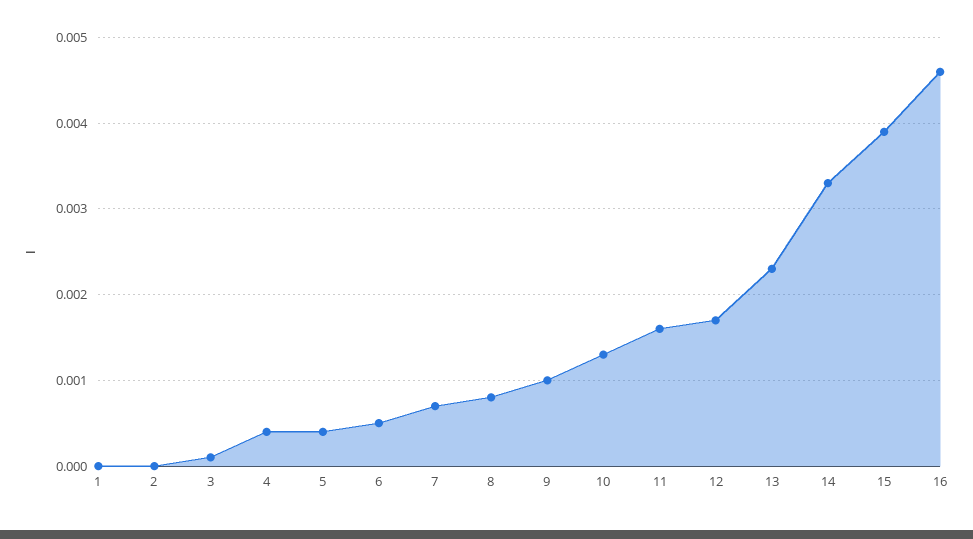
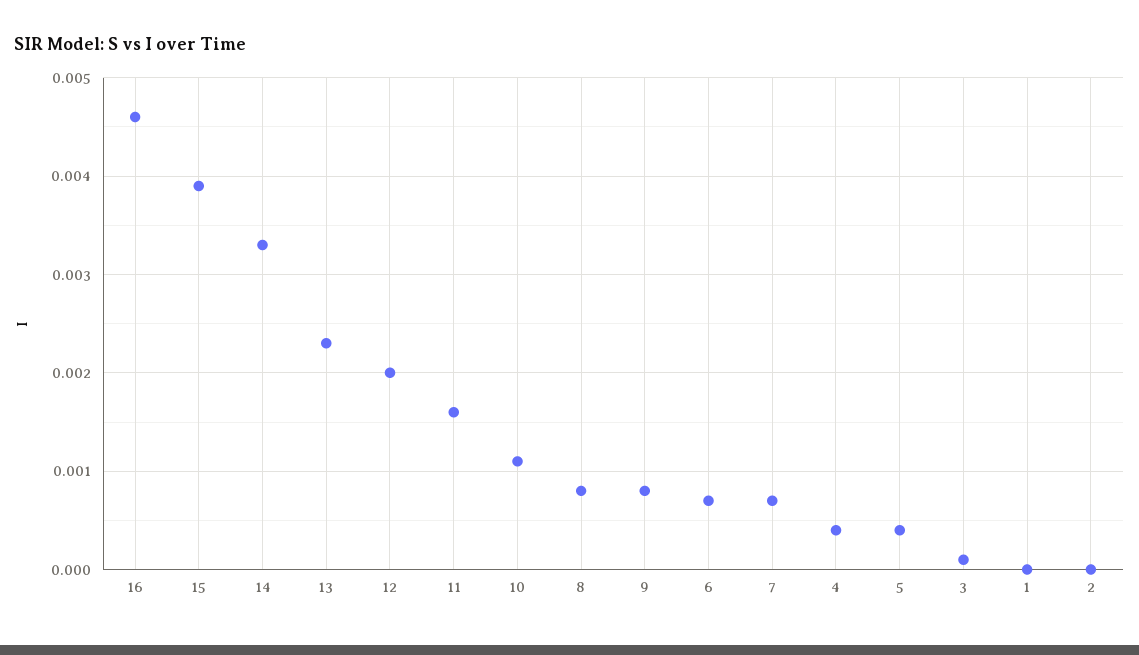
  {
    "1": 0,
    "2": 0,
    "3": 0.0001,
    "4": 0.0004,
    "5": 0.0004,
-   "6": 0.0005,
+   "6": 0.0007,
    "7": 0.0007,
    "8": 0.0008,
-   "9": 0.001,
+   "9": 0.0008,
-   "10": 0.0013,
+   "10": 0.0011,
    "11": 0.0016,
-   "12": 0.0017,
+   "12": 0.002,
    "13": 0.0023,
    "14": 0.0033,
    "15": 0.0039,
    "16": 0.0046
  }

